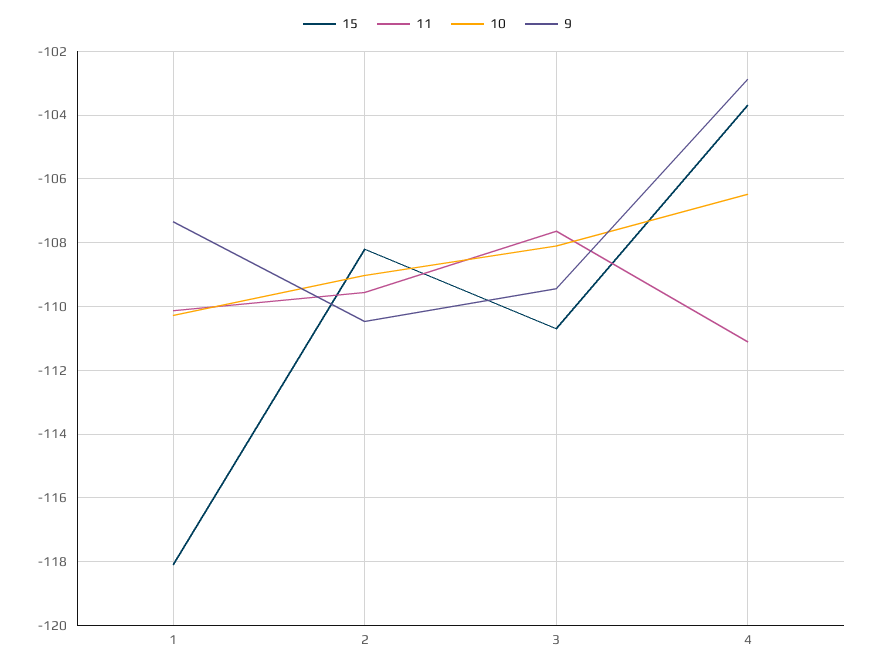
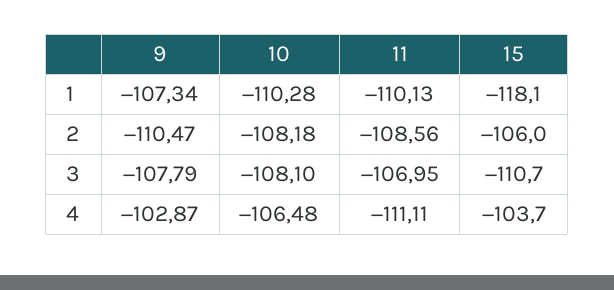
  {
    "15": {
      "1": -118.1,
-     "2": -108.2,
+     "2": -106,
      "3": -110.7,
      "4": -103.7
    },
    "11": {
      "1": -110.13,
-     "2": -109.6,
+     "2": -108.56,
-     "3": -107.6,
+     "3": -106.95,
      "4": -111.11
    },
    "10": {
      "1": -110.28,
-     "2": -109,
+     "2": -108.18,
      "3": -108.1,
      "4": -106.48
    },
    "9": {
      "1": -107.34,
      "2": -110.47,
-     "3": -109.4,
+     "3": -107.79,
      "4": -102.87
    }
  }

